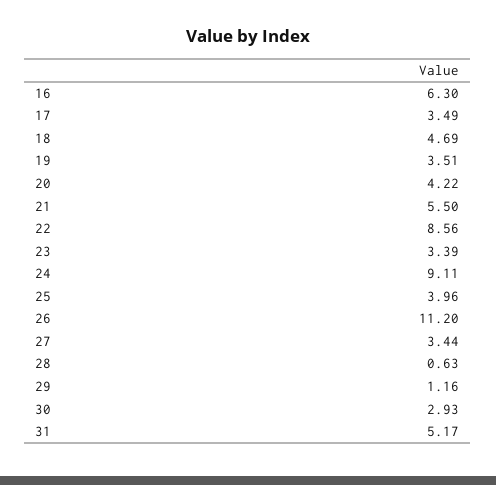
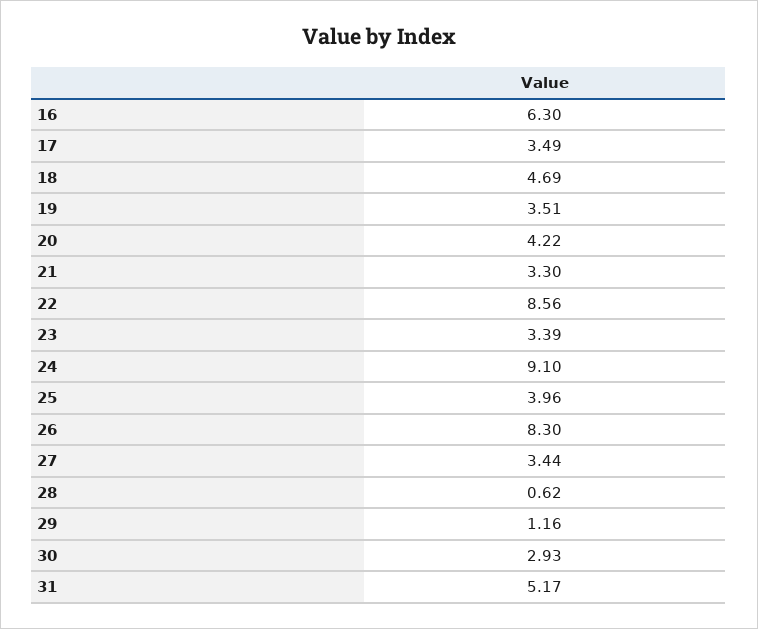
  {
    "16": 6.3,
    "17": 3.49,
    "18": 4.69,
    "19": 3.51,
    "20": 4.22,
-   "21": 5.5,
+   "21": 3.3,
    "22": 8.56,
    "23": 3.39,
-   "24": 9.11,
+   "24": 9.1,
    "25": 3.96,
-   "26": 11.2,
+   "26": 8.3,
    "27": 3.44,
-   "28": 0.63,
+   "28": 0.62,
    "29": 1.16,
    "30": 2.93,
    "31": 5.17
  }

